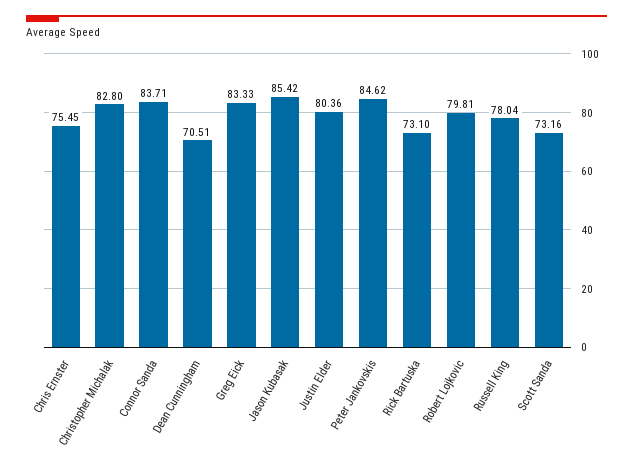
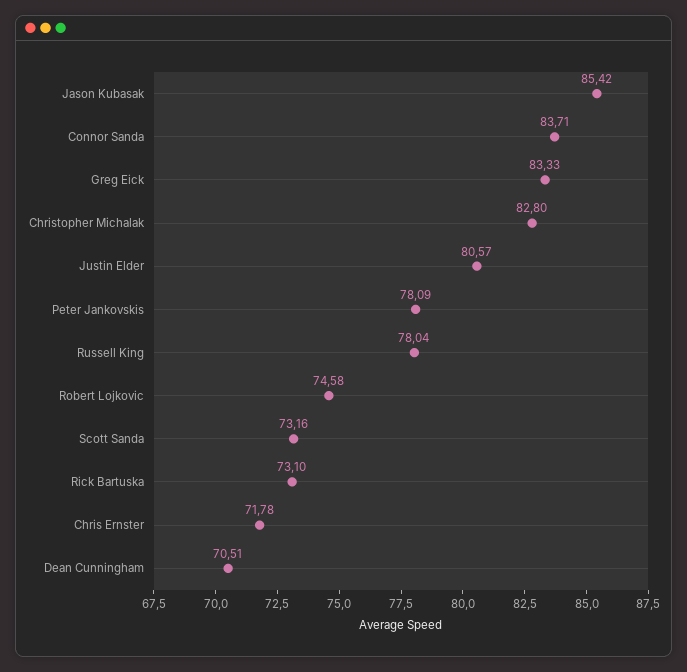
  {
-   "Chris Ernster": 75.45,
+   "Chris Ernster": 71.78,
    "Christopher Michalak": 82.8,
    "Connor Sanda": 83.71,
    "Dean Cunningham": 70.51,
    "Greg Eick": 83.33,
    "Jason Kubasak": 85.42,
-   "Justin Elder": 80.36,
+   "Justin Elder": 80.57,
-   "Peter Jankovskis": 84.62,
+   "Peter Jankovskis": 78.09,
    "Rick Bartuska": 73.1,
-   "Robert Lojkovic": 79.81,
+   "Robert Lojkovic": 74.58,
    "Russell King": 78.04,
    "Scott Sanda": 73.16
  }

